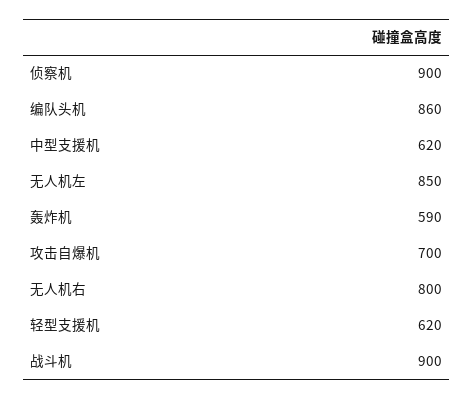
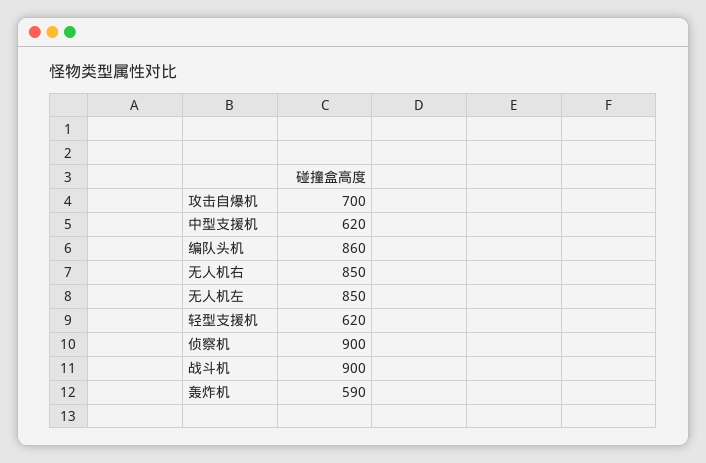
  {
    "侦察机": 900,
    "编队头机": 860,
    "中型支援机": 620,
    "无人机左": 850,
    "轰炸机": 590,
    "攻击自爆机": 700,
-   "无人机右": 800,
+   "无人机右": 850,
    "轻型支援机": 620,
    "战斗机": 900
  }

